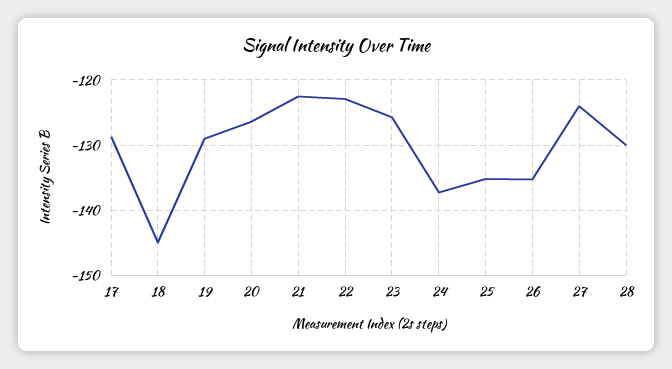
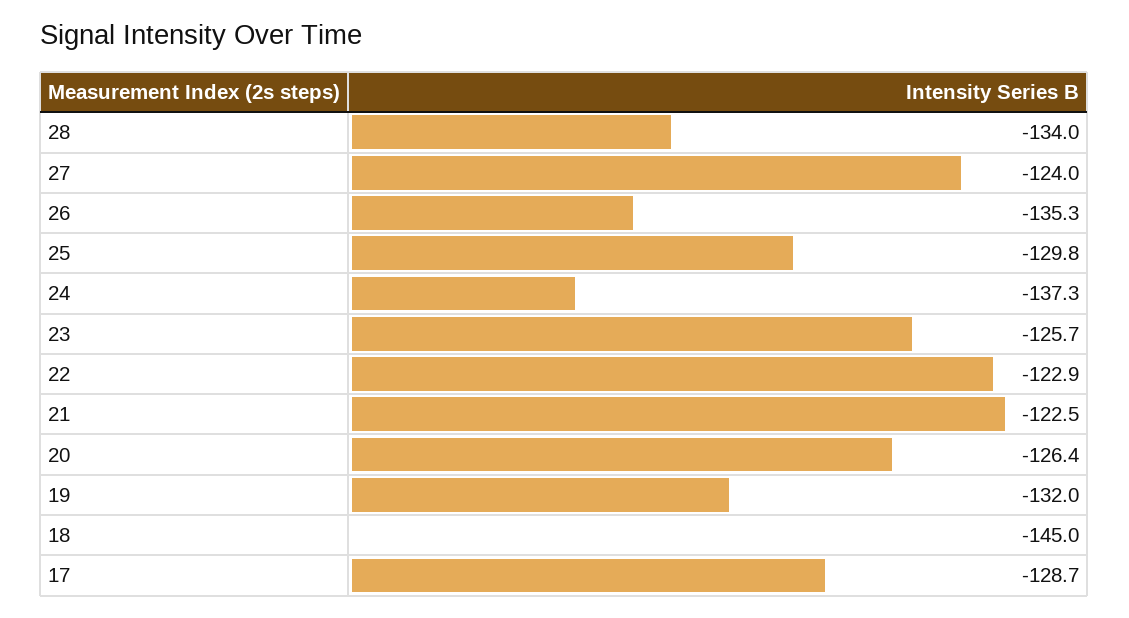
  {
    "17": -128.7,
    "18": -145,
-   "19": -129,
+   "19": -132,
    "20": -126.4,
    "21": -122.5,
    "22": -122.9,
    "23": -125.7,
    "24": -137.3,
-   "25": -135,
+   "25": -129.8,
    "26": -135.3,
    "27": -124,
-   "28": -130
+   "28": -134
  }

